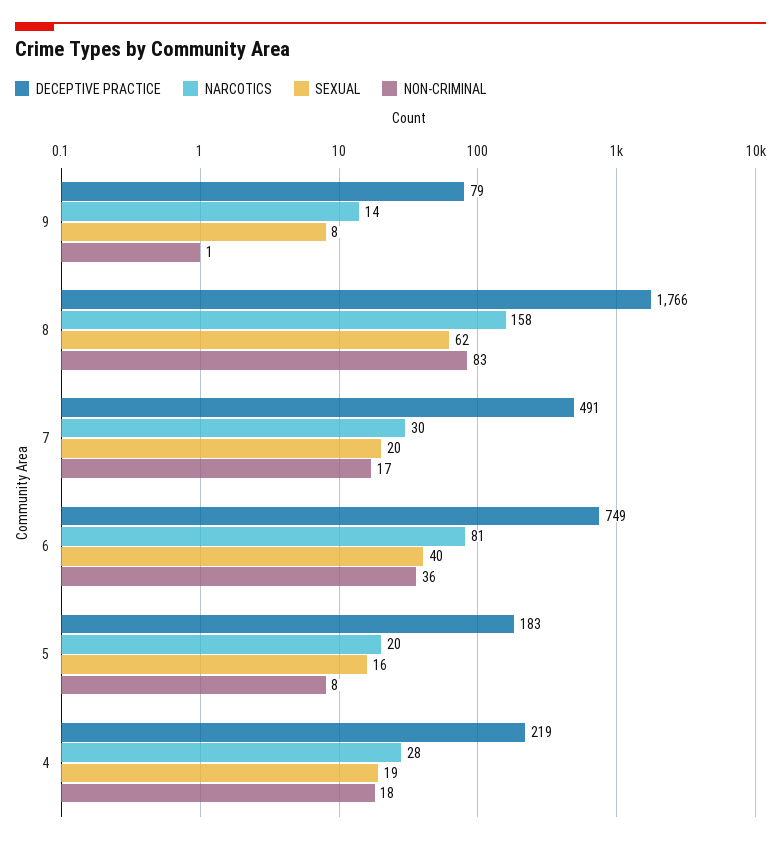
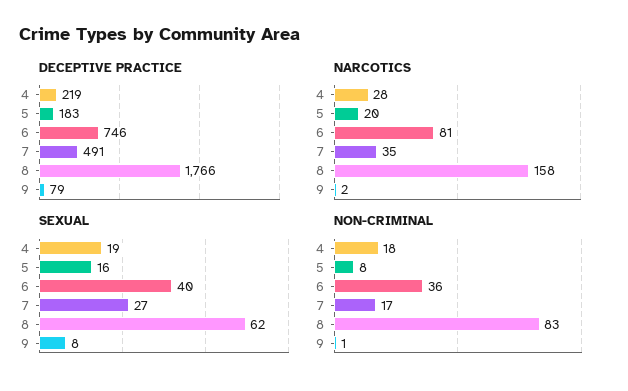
  {
    "DECEPTIVE PRACTICE": {
      "9": 79,
      "8": 1766,
      "7": 491,
-     "6": 749,
+     "6": 746,
      "5": 183,
      "4": 219
    },
    "NARCOTICS": {
-     "9": 14,
+     "9": 2,
      "8": 158,
-     "7": 30,
+     "7": 35,
      "6": 81,
      "5": 20,
      "4": 28
    },
    "SEXUAL": {
      "9": 8,
      "8": 62,
-     "7": 20,
+     "7": 27,
      "6": 40,
      "5": 16,
      "4": 19
    },
    "NON-CRIMINAL": {
      "9": 1,
      "8": 83,
      "7": 17,
      "6": 36,
      "5": 8,
      "4": 18
    }
  }

